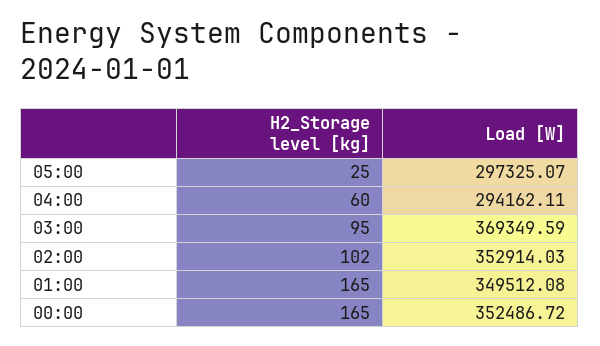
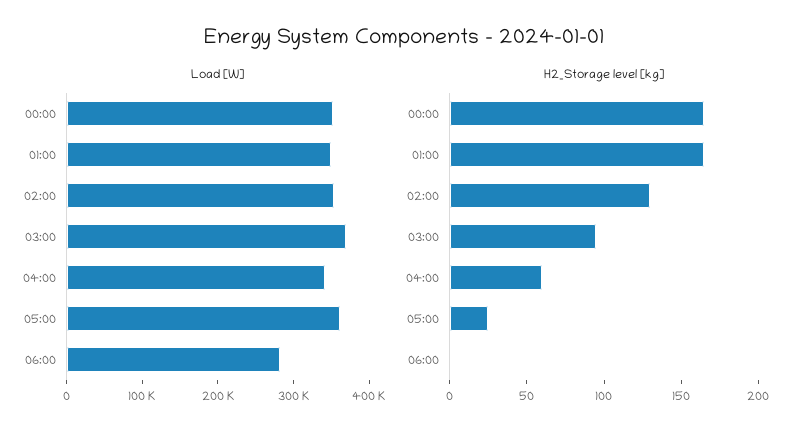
  {
    "H2_Storage level [kg]": {
      "05:00": 25,
      "04:00": 60,
      "03:00": 95,
-     "02:00": 102,
+     "02:00": 130,
      "01:00": 165,
-     "00:00": 165
+     "00:00": 165,
+     "06:00": 0
    },
    "Load [W]": {
-     "05:00": 297325.07,
+     "05:00": 360000,
-     "04:00": 294162.11,
+     "04:00": 340000,
      "03:00": 369349.59,
      "02:00": 352914.03,
      "01:00": 349512.08,
-     "00:00": 352486.72
+     "00:00": 352486.72,
+     "06:00": 280000
    }
  }

